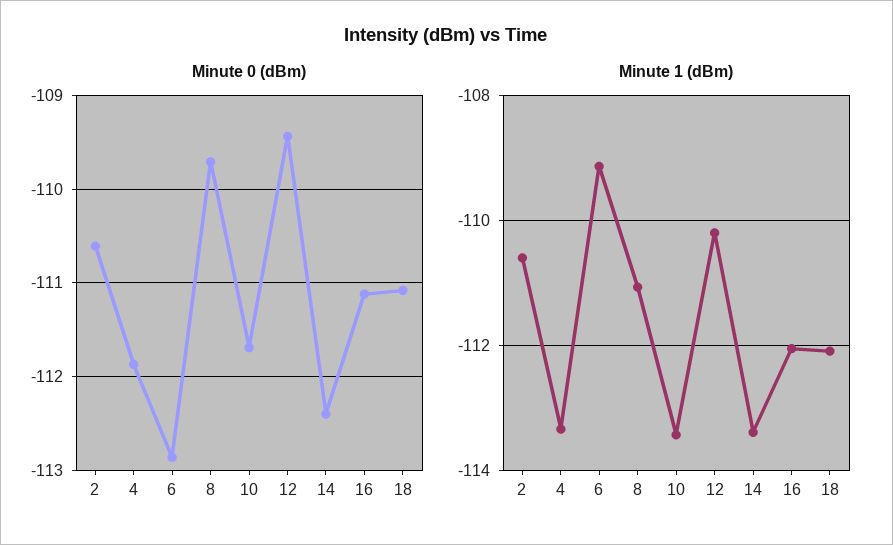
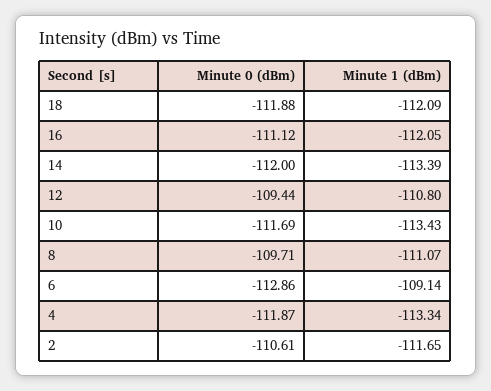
  {
    "Minute 0 (dBm)": {
      "2": -110.61,
      "4": -111.87,
      "6": -112.86,
      "8": -109.71,
      "10": -111.69,
      "12": -109.44,
-     "14": -112.4,
+     "14": -112,
      "16": -111.12,
-     "18": -111.1
+     "18": -111.88
    },
    "Minute 1 (dBm)": {
-     "2": -110.6,
+     "2": -111.65,
      "4": -113.34,
      "6": -109.14,
      "8": -111.07,
      "10": -113.43,
-     "12": -110.2,
+     "12": -110.8,
      "14": -113.39,
      "16": -112.05,
      "18": -112.09
    }
  }

